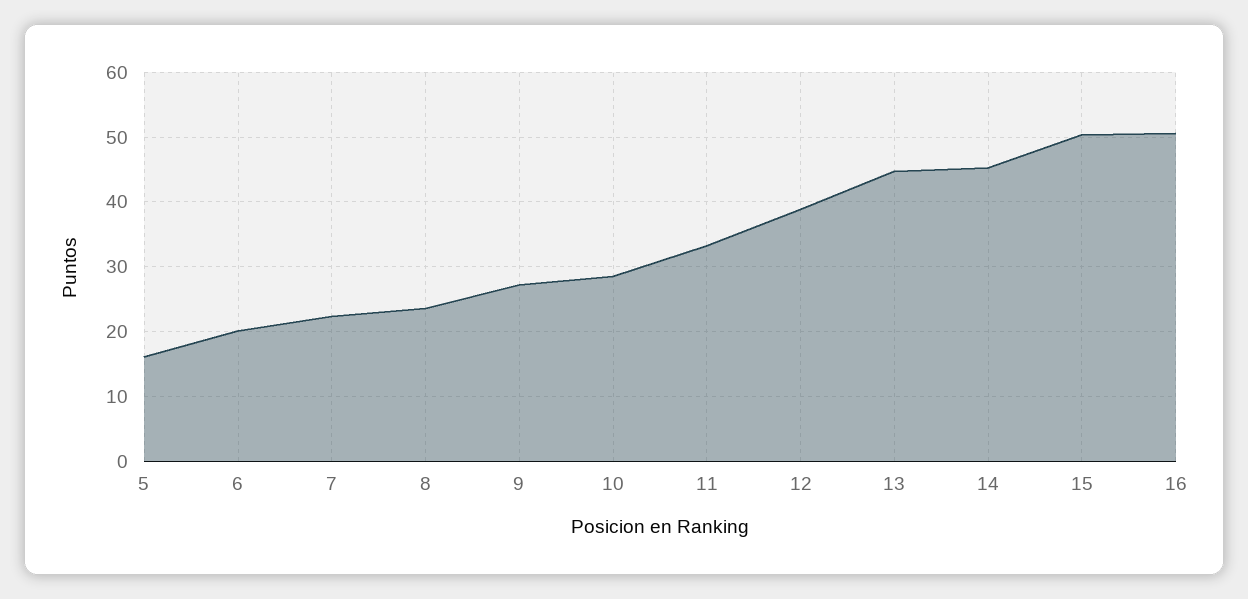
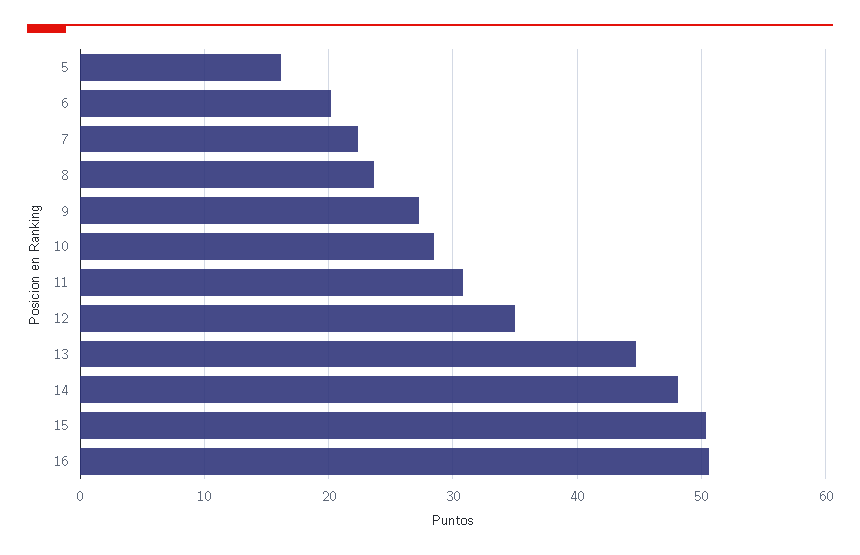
  {
    "5": 16,
    "6": 20,
    "7": 22,
    "8": 24,
    "9": 27,
    "10": 29,
-   "11": 33,
+   "11": 31,
-   "12": 39,
+   "12": 35,
    "13": 45,
-   "14": 45,
+   "14": 48,
    "15": 50,
    "16": 51
  }

